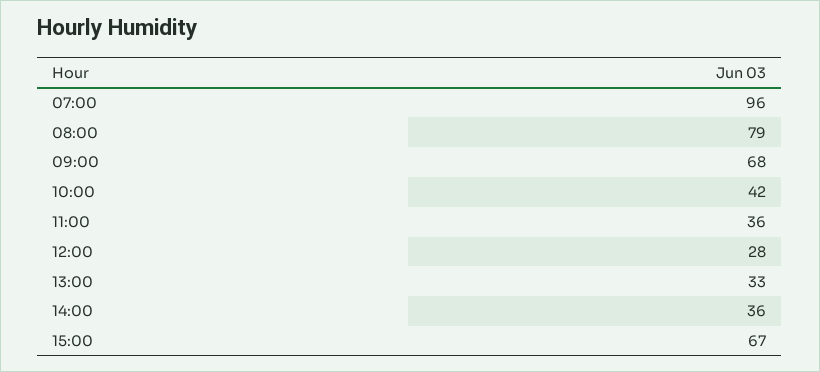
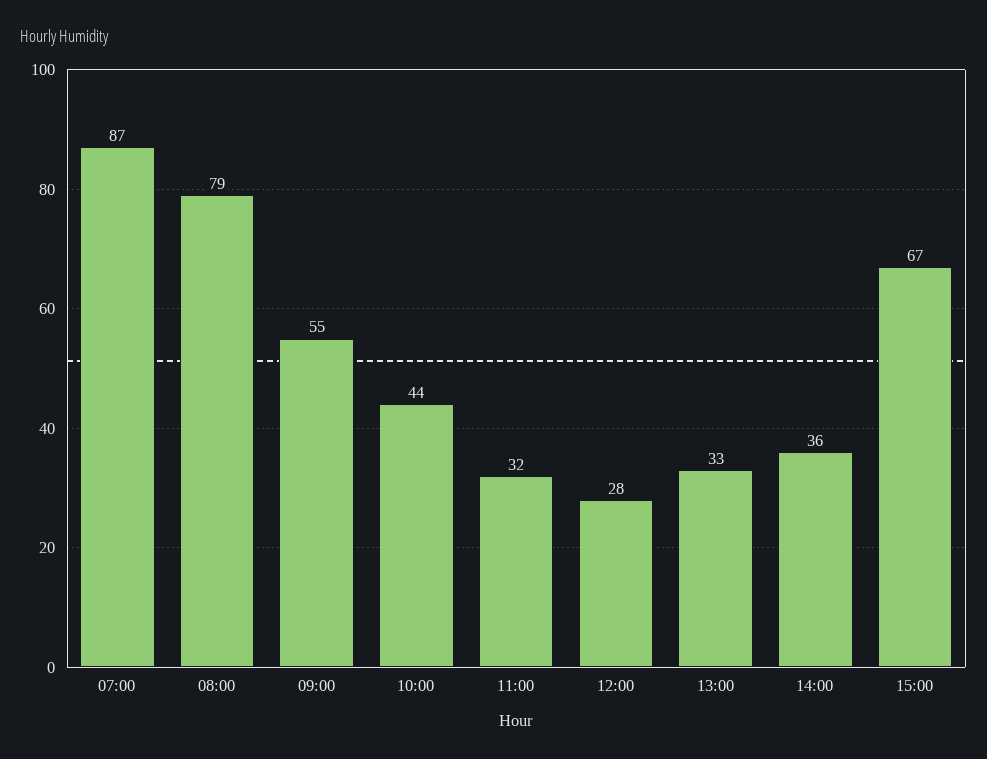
  {
-   "07:00": 96,
+   "07:00": 87,
    "08:00": 79,
-   "09:00": 68,
+   "09:00": 55,
-   "10:00": 42,
+   "10:00": 44,
-   "11:00": 36,
+   "11:00": 32,
    "12:00": 28,
    "13:00": 33,
    "14:00": 36,
    "15:00": 67
  }

